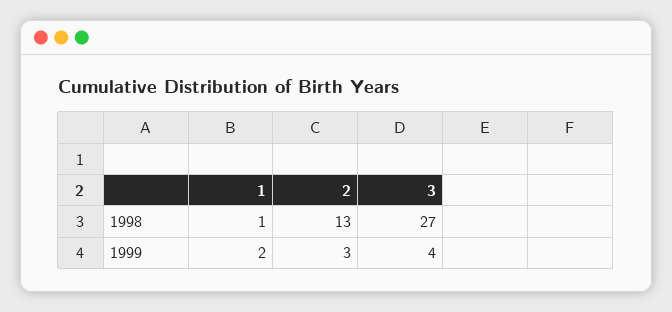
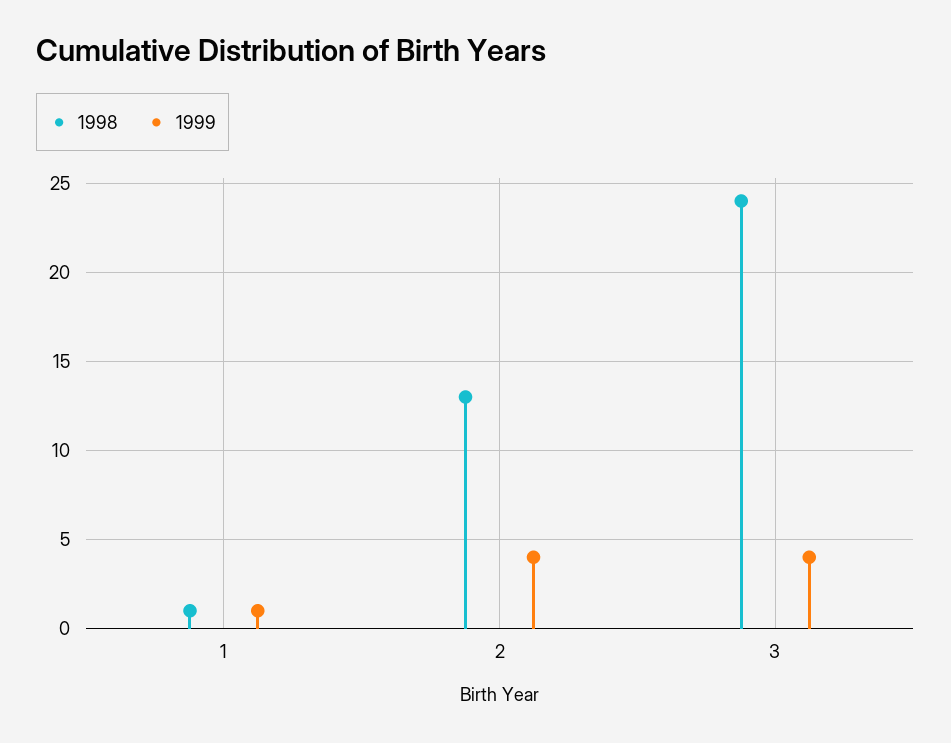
  {
    "1998": {
      "1": 1,
      "2": 13,
-     "3": 27
+     "3": 24
    },
    "1999": {
-     "1": 2,
+     "1": 1,
-     "2": 3,
+     "2": 4,
      "3": 4
    }
  }

